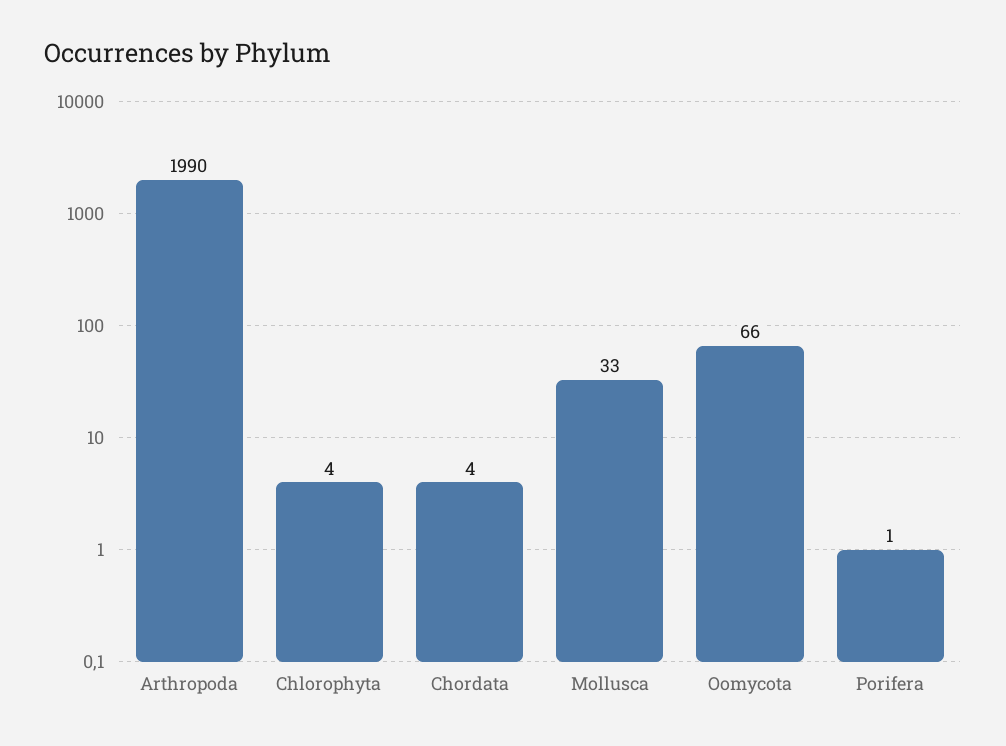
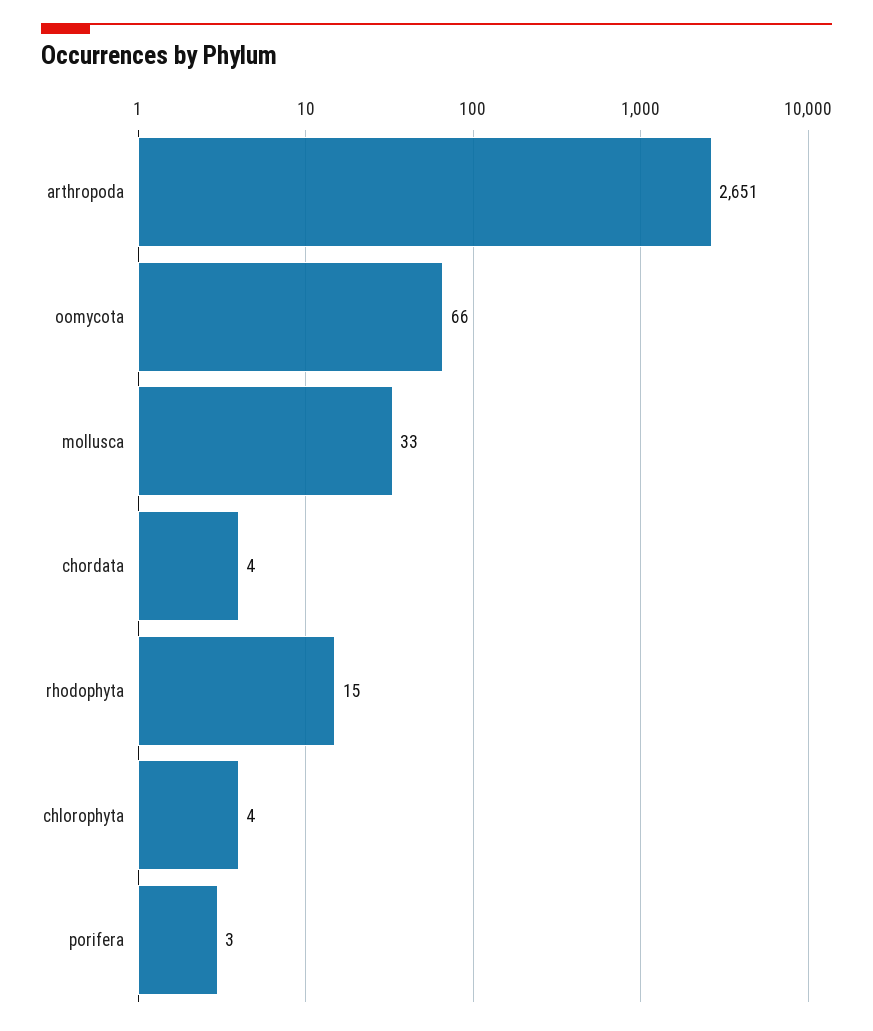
  {
-   "Arthropoda": 1990,
+   "Arthropoda": 2651,
    "Chlorophyta": 4,
    "Chordata": 4,
    "Mollusca": 33,
    "Oomycota": 66,
-   "Porifera": 1
+   "Porifera": 3,
+   "rhodophyta": 15
  }

